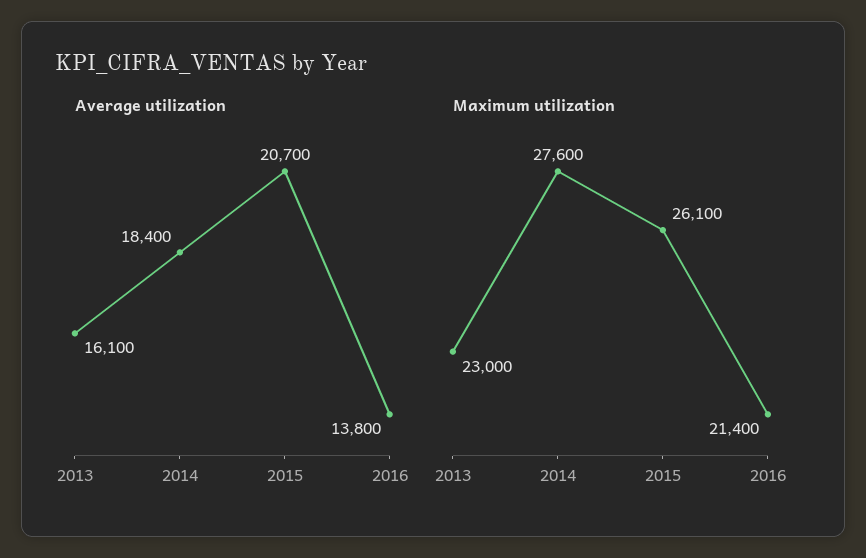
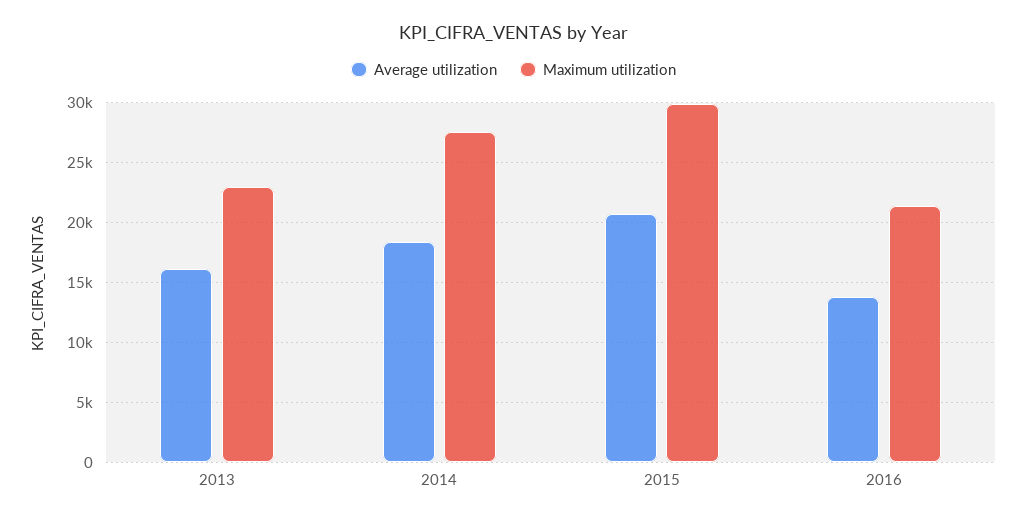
  {
    "Average utilization": {
      "2013": 16100,
      "2014": 18400,
      "2015": 20700,
      "2016": 13800
    },
    "Maximum utilization": {
      "2013": 23000,
      "2014": 27600,
-     "2015": 26100,
+     "2015": 30000,
      "2016": 21400
    }
  }

